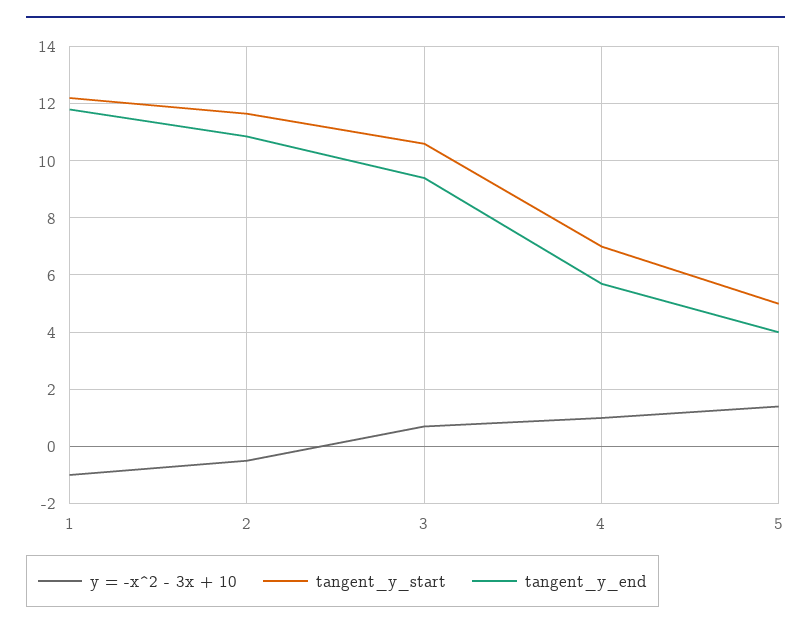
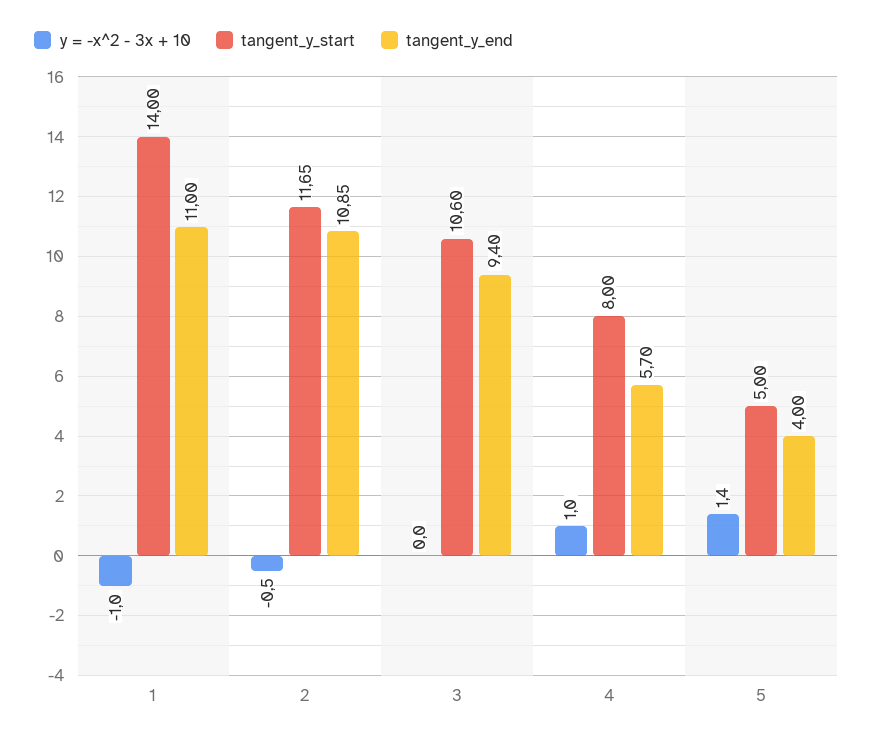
  {
    "y = -x^2 - 3x + 10": {
      "1": -1,
      "2": -0.5,
-     "3": 0.75,
+     "3": 0,
      "4": 1,
      "5": 1.4
    },
    "tangent_y_start": {
-     "1": 12.25,
+     "1": 14,
      "2": 11.65,
      "3": 10.6,
-     "4": 7,
+     "4": 8,
      "5": 5
    },
    "tangent_y_end": {
-     "1": 11.75,
+     "1": 11,
      "2": 10.85,
      "3": 9.4,
      "4": 5.7,
      "5": 4
    }
  }

